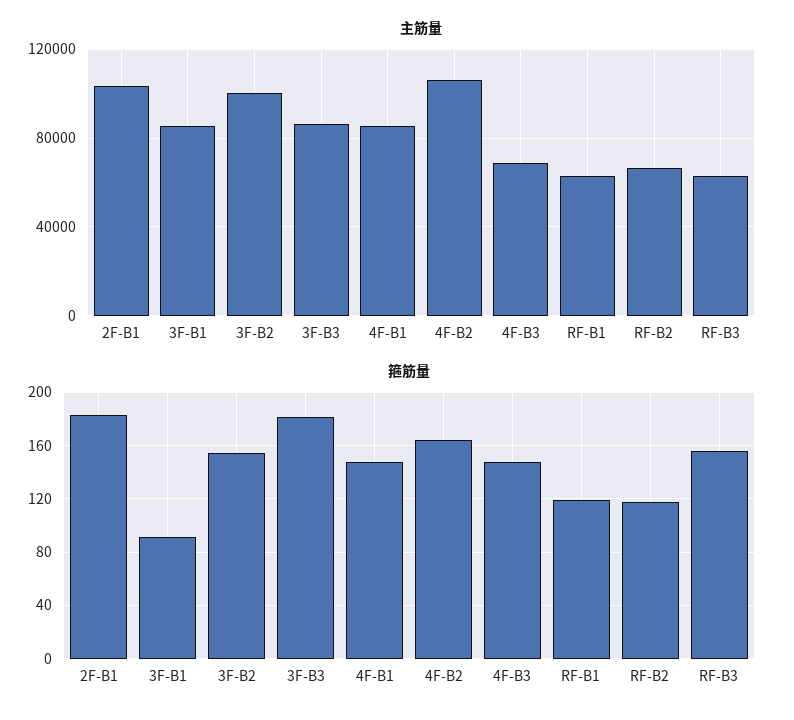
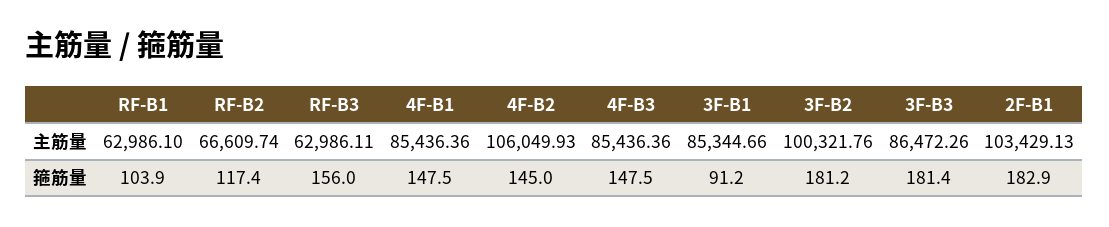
  {
    "主筋量": {
      "2F-B1": 103429.13,
      "3F-B1": 85344.66,
      "3F-B2": 100321.76,
      "3F-B3": 86472.26,
      "4F-B1": 85436.36,
      "4F-B2": 106049.93,
-     "4F-B3": 70000,
+     "4F-B3": 85436.36,
      "RF-B1": 62986.1,
      "RF-B2": 66609.74,
      "RF-B3": 62986.11
    },
    "箍筋量": {
      "2F-B1": 182.9,
      "3F-B1": 91.2,
-     "3F-B2": 155,
+     "3F-B2": 181.2,
      "3F-B3": 181.4,
      "4F-B1": 147.5,
-     "4F-B2": 165,
+     "4F-B2": 145,
      "4F-B3": 147.5,
-     "RF-B1": 120,
+     "RF-B1": 103.9,
      "RF-B2": 117.4,
      "RF-B3": 156
    }
  }

